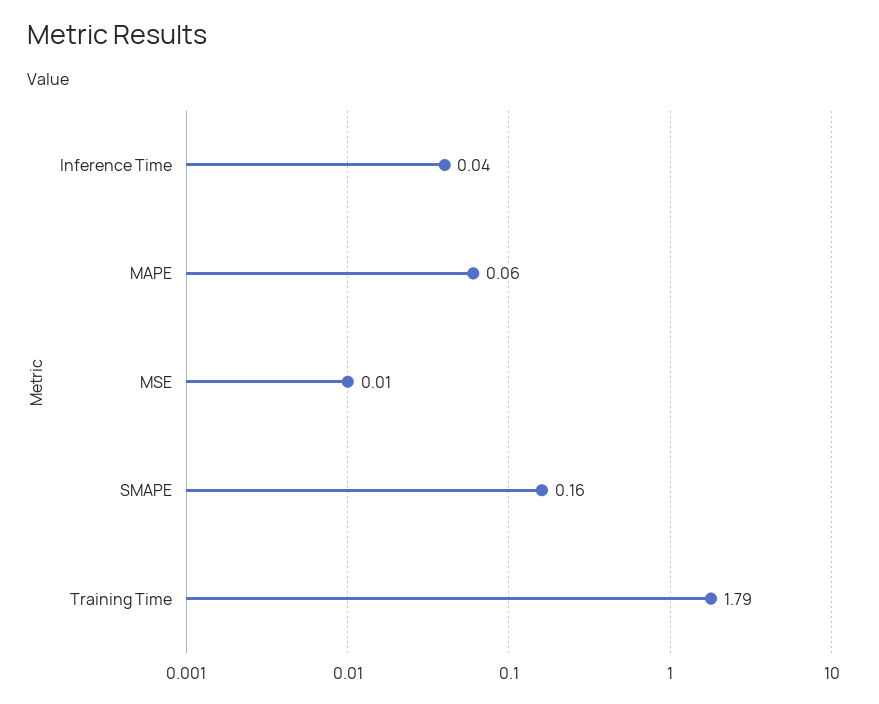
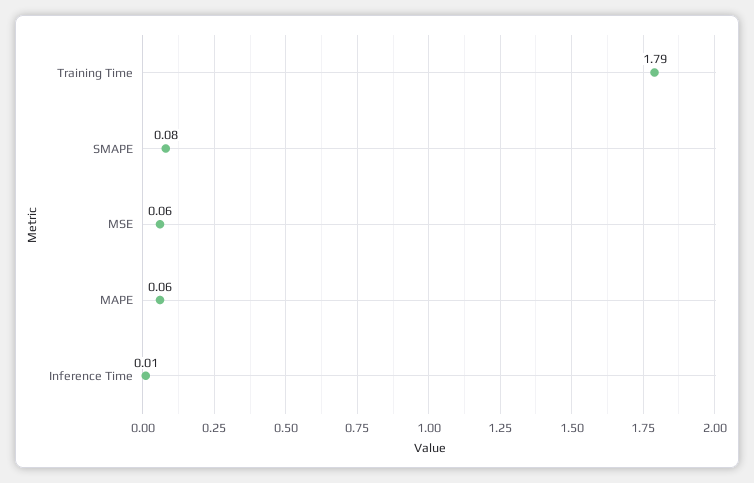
  {
-   "Inference Time": 0.04,
+   "Inference Time": 0.01,
    "MAPE": 0.06,
-   "MSE": 0.01,
+   "MSE": 0.06,
-   "SMAPE": 0.16,
+   "SMAPE": 0.08,
    "Training Time": 1.79
  }

